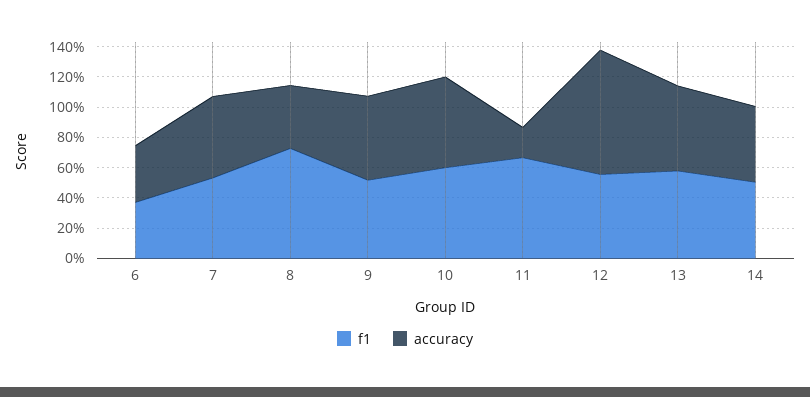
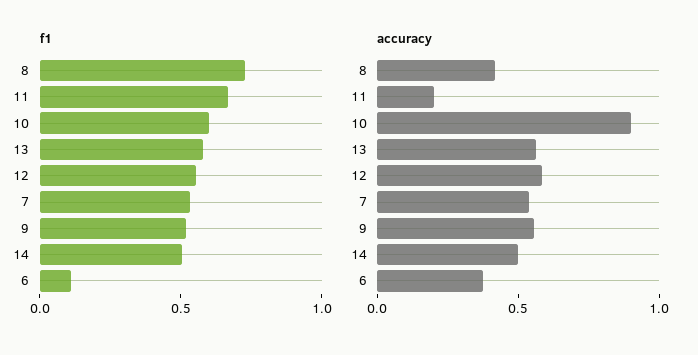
  {
    "f1": {
-     "6": 0.4,
+     "6": 0.1,
      "7": 0.5,
      "8": 0.7,
      "9": 0.5,
      "10": 0.6,
      "11": 0.7,
      "12": 0.6,
      "13": 0.6,
      "14": 0.5
    },
    "accuracy": {
      "6": 0.4,
      "7": 0.5,
      "8": 0.4,
      "9": 0.6,
-     "10": 0.6,
+     "10": 0.9,
      "11": 0.2,
-     "12": 0.8,
+     "12": 0.6,
      "13": 0.6,
      "14": 0.5
    }
  }

